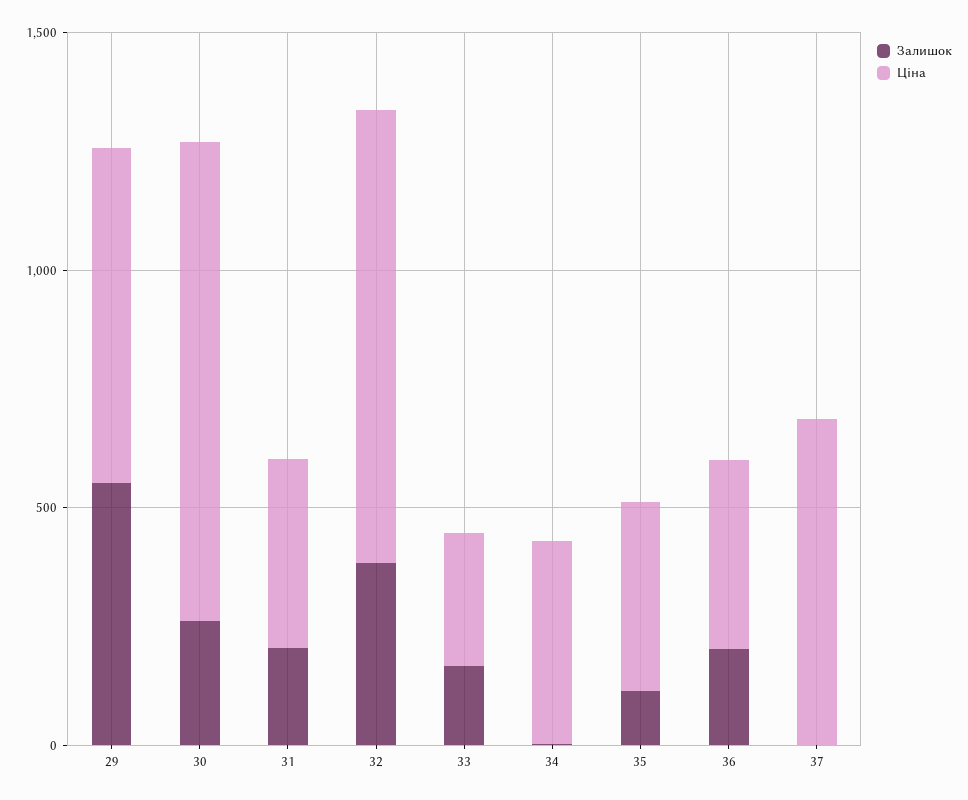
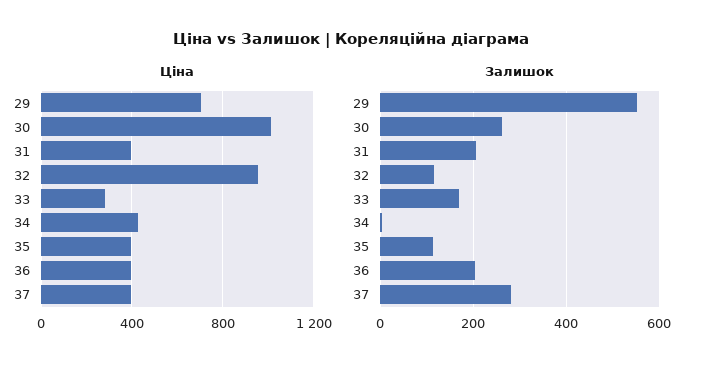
  {
    "Залишок": {
      "29": 560,
      "30": 260,
      "31": 200,
-     "32": 400,
+     "32": 120,
      "33": 160,
      "34": 0,
      "35": 120,
      "36": 200,
-     "37": 0
+     "37": 280
    },
    "Ціна": {
      "29": 700,
      "30": 1000,
      "31": 400,
      "32": 950,
      "33": 300,
      "34": 450,
      "35": 400,
      "36": 400,
-     "37": 700
+     "37": 400
    }
  }

